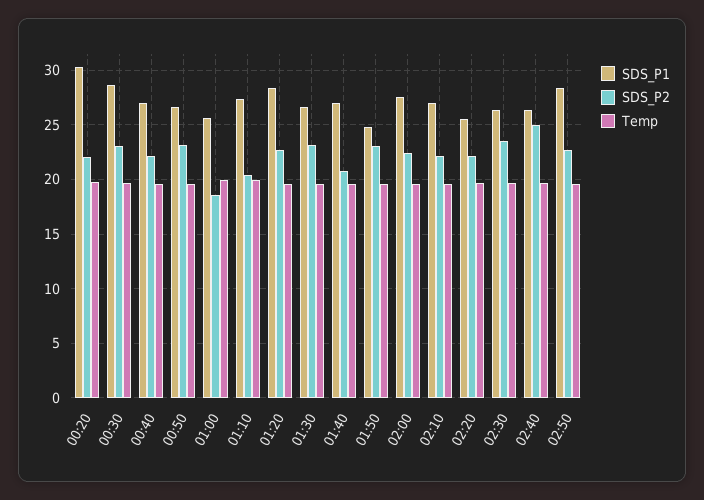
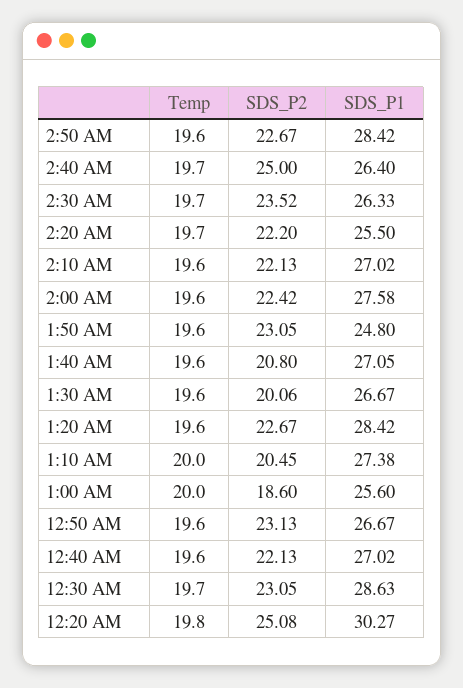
  {
    "SDS_P1": {
      "00:20": 30.27,
      "00:30": 28.63,
      "00:40": 27.02,
      "00:50": 26.67,
      "01:00": 25.6,
      "01:10": 27.38,
      "01:20": 28.42,
      "01:30": 26.67,
      "01:40": 27.05,
      "01:50": 24.8,
      "02:00": 27.58,
      "02:10": 27.02,
      "02:20": 25.5,
      "02:30": 26.33,
      "02:40": 26.4,
      "02:50": 28.42
    },
    "SDS_P2": {
-     "00:20": 22,
+     "00:20": 25.08,
      "00:30": 23.05,
      "00:40": 22.13,
      "00:50": 23.13,
      "01:00": 18.6,
      "01:10": 20.45,
      "01:20": 22.67,
-     "01:30": 23,
+     "01:30": 20.06,
      "01:40": 20.8,
      "01:50": 23.05,
      "02:00": 22.42,
      "02:10": 22.13,
      "02:20": 22.2,
      "02:30": 23.52,
      "02:40": 25,
      "02:50": 22.67
    },
    "Temp": {
      "00:20": 19.8,
      "00:30": 19.7,
      "00:40": 19.6,
      "00:50": 19.6,
      "01:00": 20,
      "01:10": 20,
      "01:20": 19.6,
      "01:30": 19.6,
      "01:40": 19.6,
      "01:50": 19.6,
      "02:00": 19.6,
      "02:10": 19.6,
      "02:20": 19.7,
      "02:30": 19.7,
      "02:40": 19.7,
      "02:50": 19.6
    }
  }

